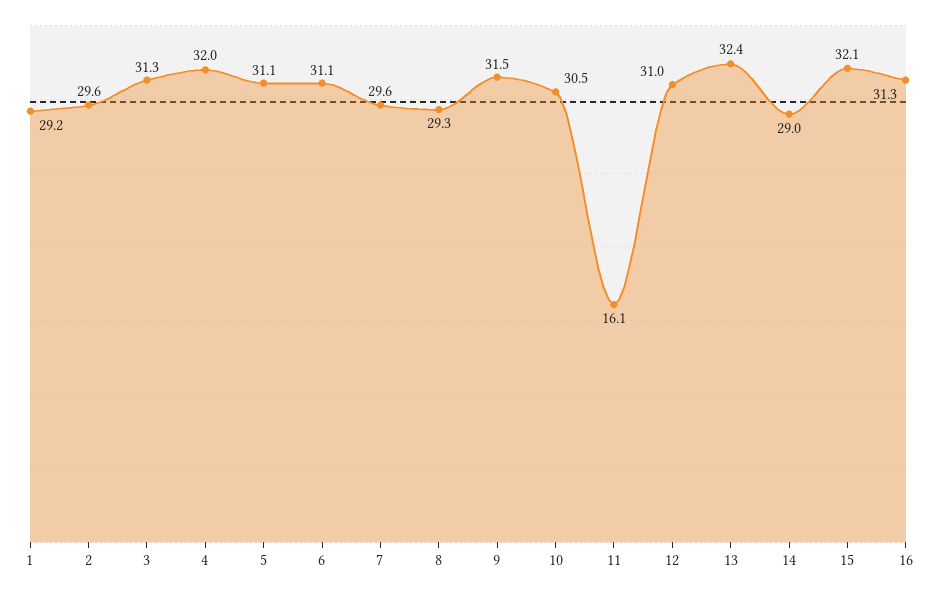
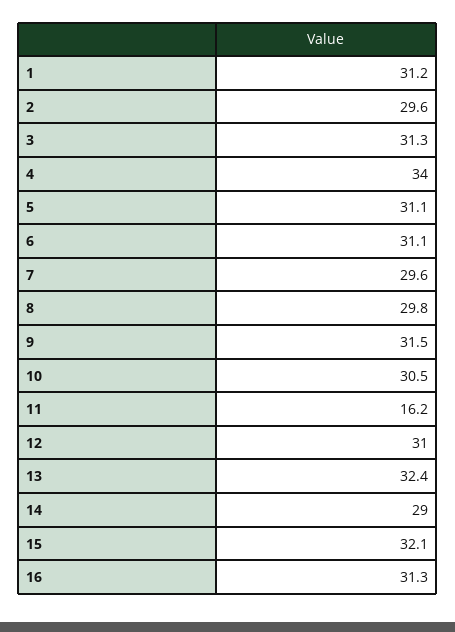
  {
-   "1": 29.2,
+   "1": 31.2,
    "2": 29.6,
    "3": 31.3,
-   "4": 32,
+   "4": 34,
    "5": 31.1,
    "6": 31.1,
    "7": 29.6,
-   "8": 29.3,
+   "8": 29.8,
    "9": 31.5,
    "10": 30.5,
-   "11": 16.1,
+   "11": 16.2,
    "12": 31,
    "13": 32.4,
    "14": 29,
    "15": 32.1,
    "16": 31.3
  }

